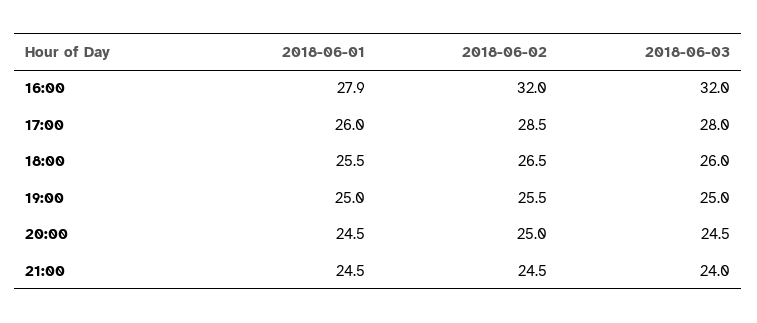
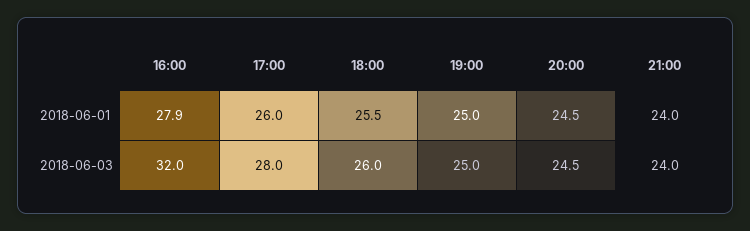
  {
    "2018-06-01": {
      "16:00": 27.9,
      "17:00": 26,
      "18:00": 25.5,
      "19:00": 25,
      "20:00": 24.5,
-     "21:00": 24.5
+     "21:00": 24
    },
-   "2018-06-02": {
-     "16:00": 32,
-     "17:00": 28.5,
-     "18:00": 26.5,
-     "19:00": 25.5,
-     "20:00": 25,
-     "21:00": 24.5
-   },
    "2018-06-03": {
      "16:00": 32,
      "17:00": 28,
      "18:00": 26,
      "19:00": 25,
      "20:00": 24.5,
      "21:00": 24
    }
  }

